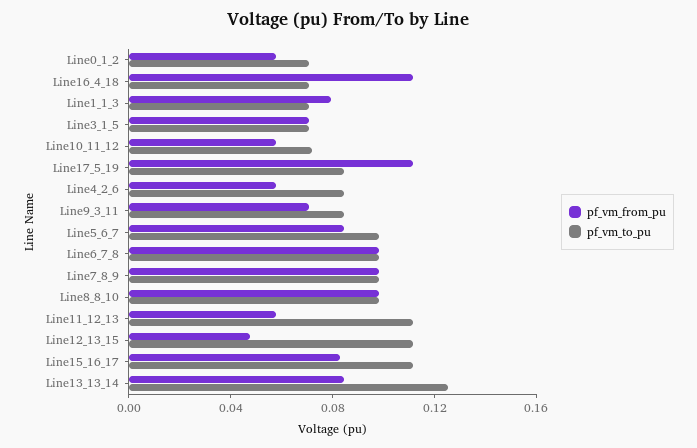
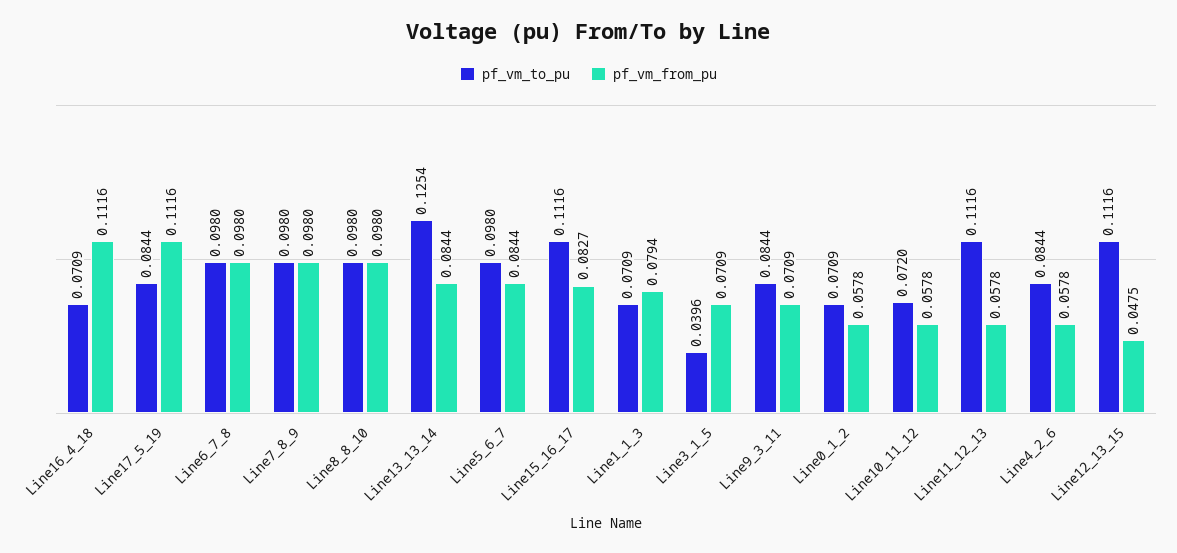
  {
    "pf_vm_from_pu": {
      "Line0_1_2": 0.0578,
      "Line16_4_18": 0.1116,
      "Line1_1_3": 0.0794,
      "Line3_1_5": 0.0709,
      "Line10_11_12": 0.0578,
      "Line17_5_19": 0.1116,
      "Line4_2_6": 0.0578,
      "Line9_3_11": 0.0709,
      "Line5_6_7": 0.0844,
      "Line6_7_8": 0.098,
      "Line7_8_9": 0.098,
      "Line8_8_10": 0.098,
      "Line11_12_13": 0.0578,
      "Line12_13_15": 0.0475,
      "Line15_16_17": 0.0827,
      "Line13_13_14": 0.0844
    },
    "pf_vm_to_pu": {
      "Line0_1_2": 0.0709,
      "Line16_4_18": 0.0709,
      "Line1_1_3": 0.0709,
-     "Line3_1_5": 0.07,
+     "Line3_1_5": 0.0396,
      "Line10_11_12": 0.072,
      "Line17_5_19": 0.0844,
      "Line4_2_6": 0.0844,
      "Line9_3_11": 0.0844,
      "Line5_6_7": 0.098,
      "Line6_7_8": 0.098,
      "Line7_8_9": 0.098,
      "Line8_8_10": 0.098,
      "Line11_12_13": 0.1116,
      "Line12_13_15": 0.1116,
      "Line15_16_17": 0.1116,
      "Line13_13_14": 0.1254
    }
  }

